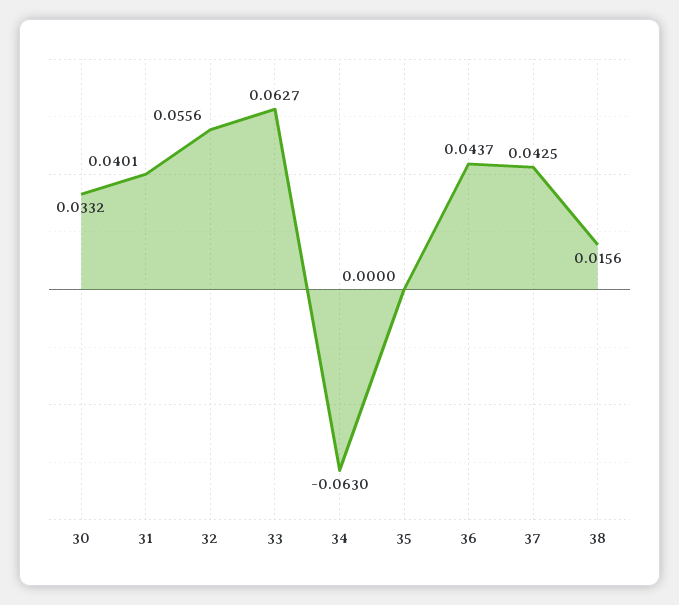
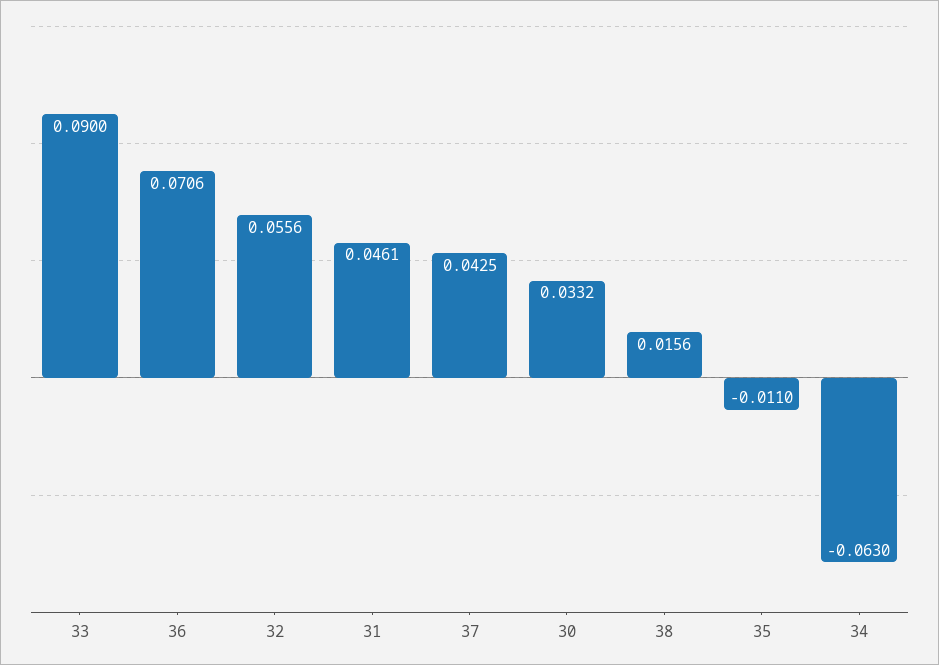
  {
    "30": 0.0332,
-   "31": 0.0401,
+   "31": 0.0461,
    "32": 0.0556,
-   "33": 0.0627,
+   "33": 0.09,
    "34": -0.063,
-   "35": 0,
+   "35": -0.011,
-   "36": 0.0437,
+   "36": 0.0706,
    "37": 0.0425,
    "38": 0.0156
  }

